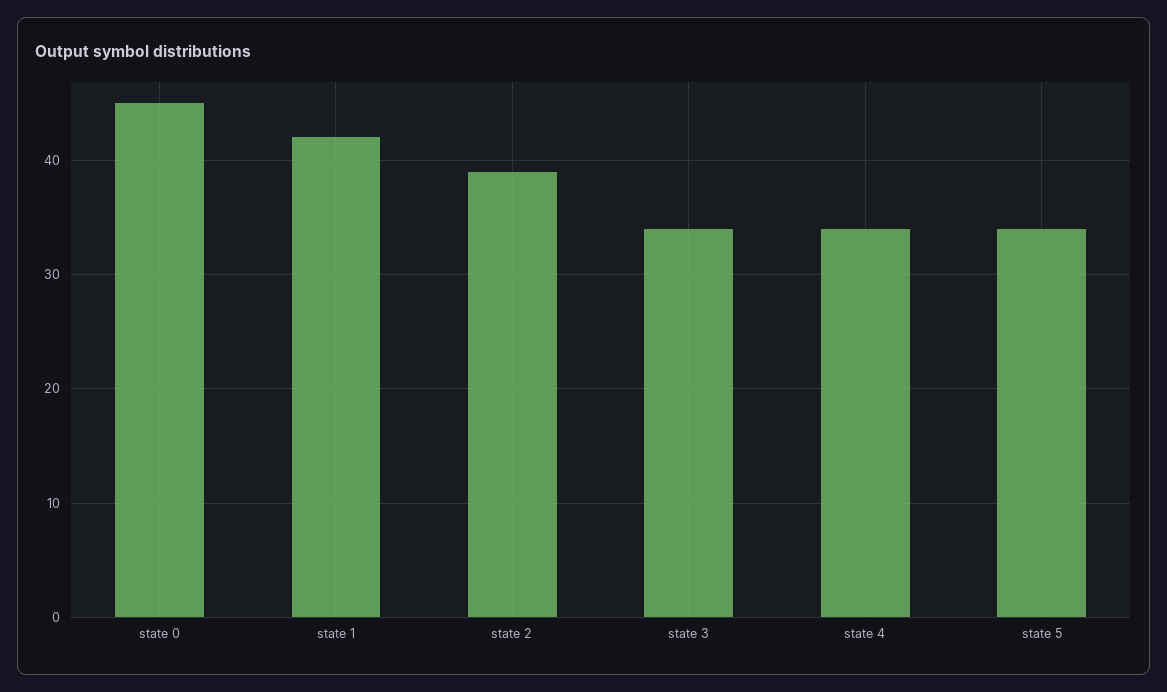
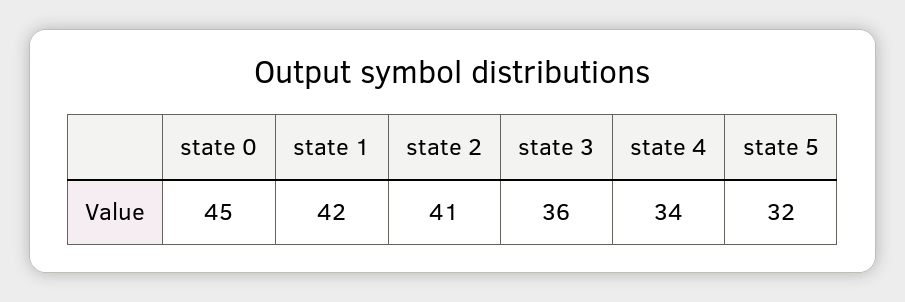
  {
    "state 0": 45,
    "state 1": 42,
-   "state 2": 39,
+   "state 2": 41,
-   "state 3": 34,
+   "state 3": 36,
    "state 4": 34,
-   "state 5": 34
+   "state 5": 32
  }

